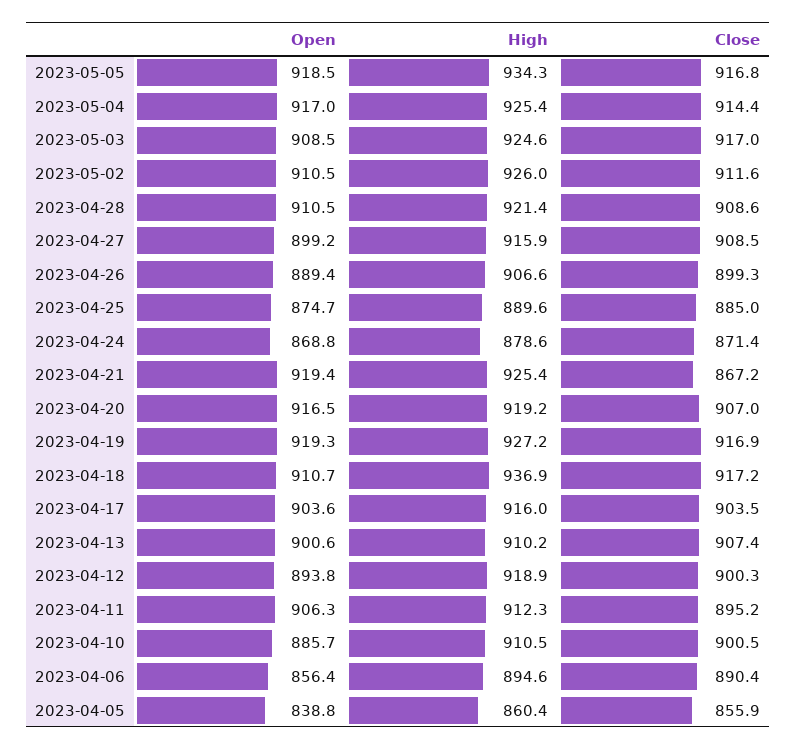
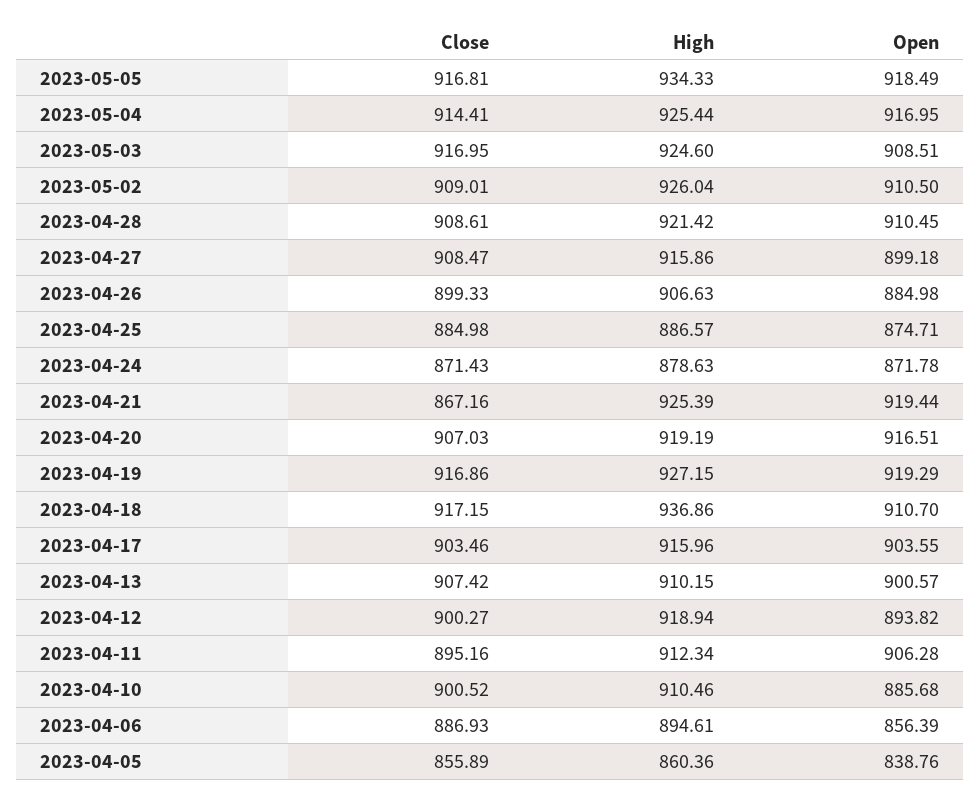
  {
    "Open": {
      "2023-05-05": 918.49,
      "2023-05-04": 916.95,
      "2023-05-03": 908.51,
      "2023-05-02": 910.5,
      "2023-04-28": 910.45,
      "2023-04-27": 899.18,
-     "2023-04-26": 889.4,
+     "2023-04-26": 884.98,
      "2023-04-25": 874.71,
-     "2023-04-24": 868.8,
+     "2023-04-24": 871.78,
      "2023-04-21": 919.44,
      "2023-04-20": 916.51,
      "2023-04-19": 919.29,
      "2023-04-18": 910.7,
      "2023-04-17": 903.55,
      "2023-04-13": 900.57,
      "2023-04-12": 893.82,
      "2023-04-11": 906.28,
      "2023-04-10": 885.68,
      "2023-04-06": 856.39,
      "2023-04-05": 838.76
    },
    "High": {
      "2023-05-05": 934.33,
      "2023-05-04": 925.44,
      "2023-05-03": 924.6,
      "2023-05-02": 926.04,
      "2023-04-28": 921.42,
      "2023-04-27": 915.86,
      "2023-04-26": 906.63,
-     "2023-04-25": 889.6,
+     "2023-04-25": 886.57,
      "2023-04-24": 878.63,
      "2023-04-21": 925.39,
      "2023-04-20": 919.19,
      "2023-04-19": 927.15,
      "2023-04-18": 936.86,
      "2023-04-17": 915.96,
      "2023-04-13": 910.15,
      "2023-04-12": 918.94,
      "2023-04-11": 912.34,
      "2023-04-10": 910.46,
      "2023-04-06": 894.61,
      "2023-04-05": 860.36
    },
    "Close": {
      "2023-05-05": 916.81,
      "2023-05-04": 914.41,
      "2023-05-03": 916.95,
-     "2023-05-02": 911.6,
+     "2023-05-02": 909.01,
      "2023-04-28": 908.61,
      "2023-04-27": 908.47,
      "2023-04-26": 899.33,
      "2023-04-25": 884.98,
      "2023-04-24": 871.43,
      "2023-04-21": 867.16,
      "2023-04-20": 907.03,
      "2023-04-19": 916.86,
      "2023-04-18": 917.15,
      "2023-04-17": 903.46,
      "2023-04-13": 907.42,
      "2023-04-12": 900.27,
      "2023-04-11": 895.16,
      "2023-04-10": 900.52,
-     "2023-04-06": 890.4,
+     "2023-04-06": 886.93,
      "2023-04-05": 855.89
    }
  }

